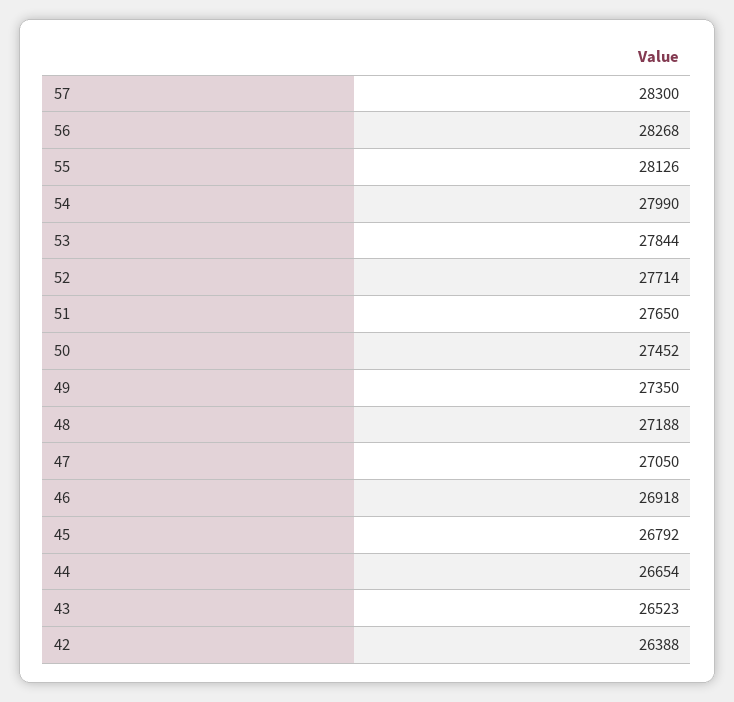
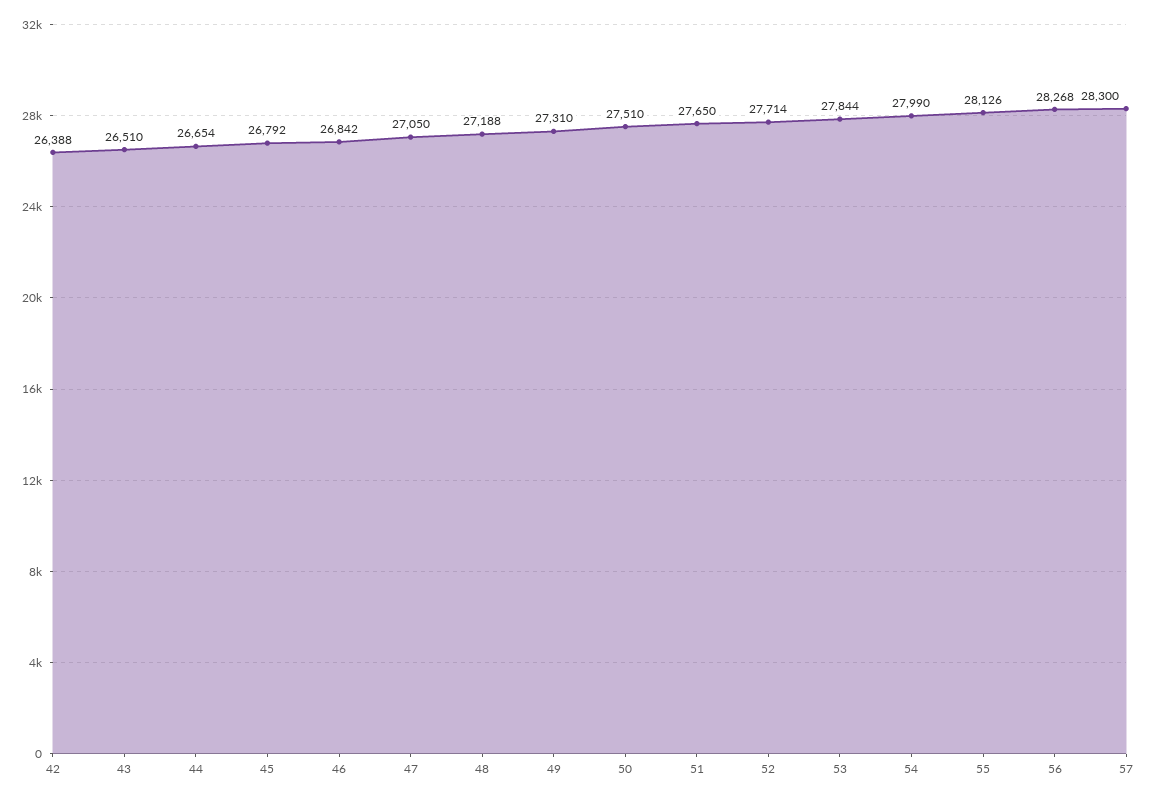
  {
    "57": 28300,
    "56": 28268,
    "55": 28126,
    "54": 27990,
    "53": 27844,
    "52": 27714,
    "51": 27650,
-   "50": 27452,
+   "50": 27510,
-   "49": 27350,
+   "49": 27310,
    "48": 27188,
    "47": 27050,
-   "46": 26918,
+   "46": 26842,
    "45": 26792,
    "44": 26654,
-   "43": 26523,
+   "43": 26510,
    "42": 26388
  }

